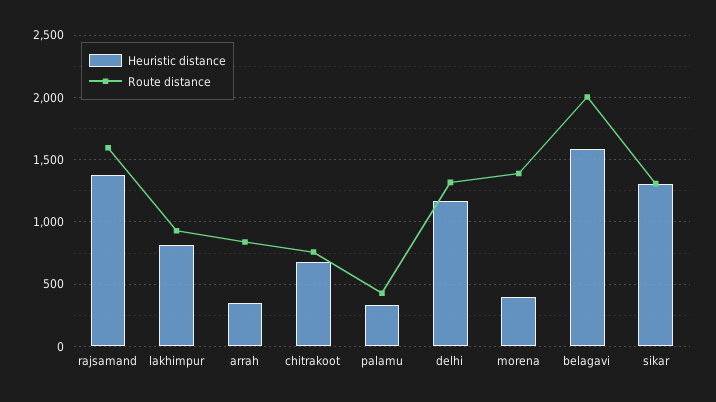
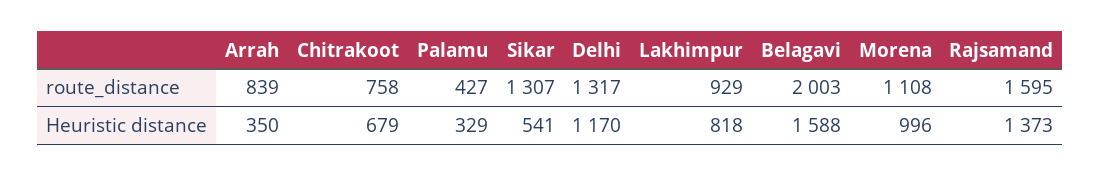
  {
    "Heuristic distance": {
      "rajsamand": 1373,
      "lakhimpur": 818,
      "arrah": 350,
      "chitrakoot": 679,
      "palamu": 329,
      "delhi": 1170,
-     "morena": 400,
+     "morena": 996,
      "belagavi": 1588,
-     "sikar": 1300
+     "sikar": 541
    },
    "Route distance": {
      "rajsamand": 1595,
      "lakhimpur": 929,
      "arrah": 839,
      "chitrakoot": 758,
      "palamu": 427,
      "delhi": 1317,
-     "morena": 1400,
+     "morena": 1108,
      "belagavi": 2003,
      "sikar": 1307
    }
  }

